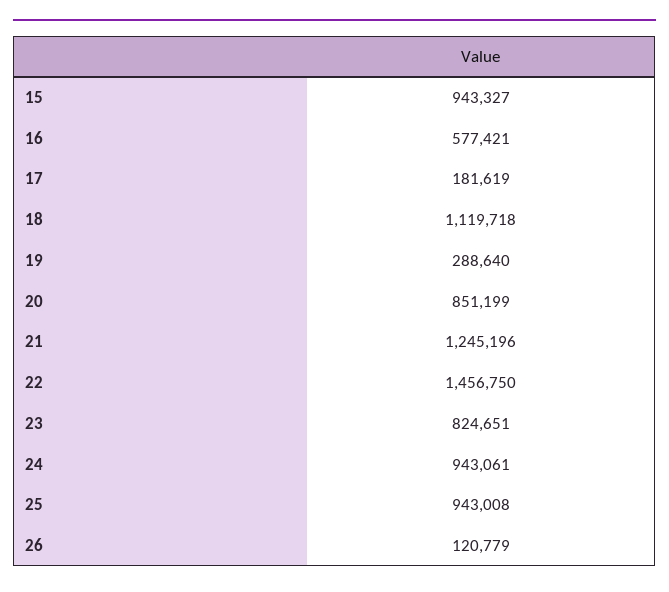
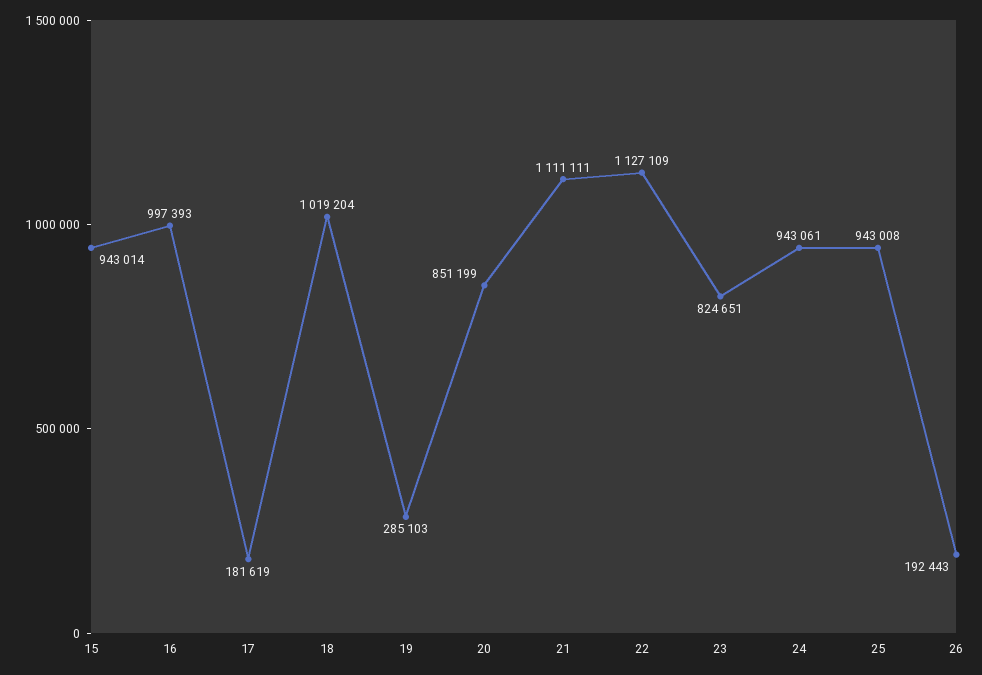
  {
-   "15": 943327,
+   "15": 943014,
-   "16": 577421,
+   "16": 997393,
    "17": 181619,
-   "18": 1119718,
+   "18": 1019204,
-   "19": 288640,
+   "19": 285103,
    "20": 851199,
-   "21": 1245196,
+   "21": 1111111,
-   "22": 1456750,
+   "22": 1127109,
    "23": 824651,
    "24": 943061,
    "25": 943008,
-   "26": 120779
+   "26": 192443
  }

